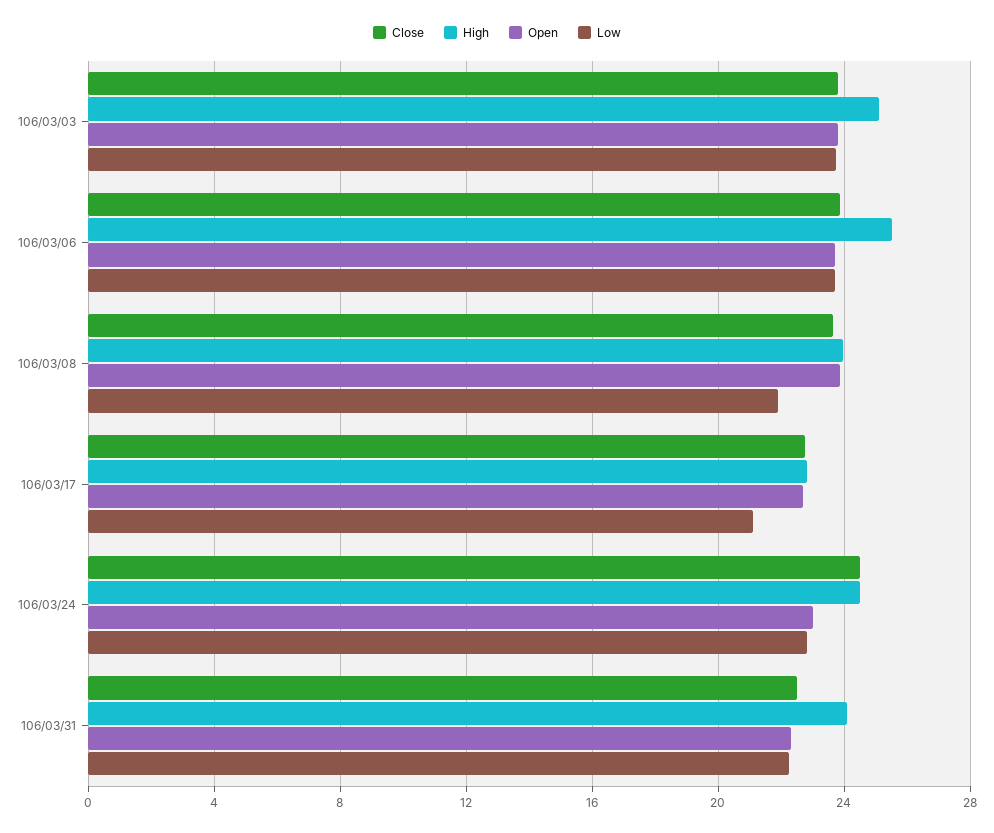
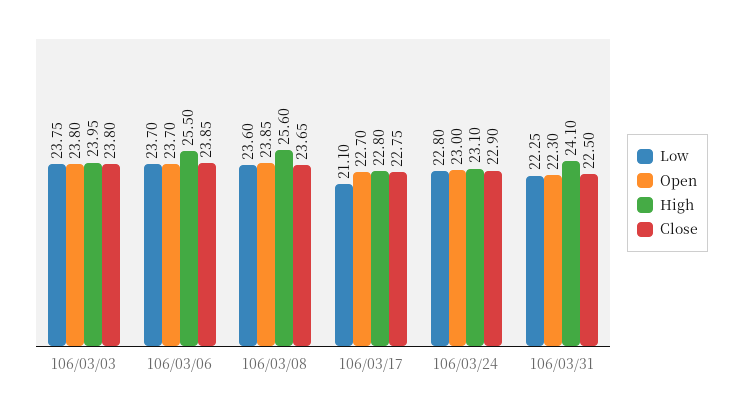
  {
    "Close": {
      "106/03/03": 23.8,
      "106/03/06": 23.85,
      "106/03/08": 23.65,
      "106/03/17": 22.75,
-     "106/03/24": 24.5,
+     "106/03/24": 22.9,
      "106/03/31": 22.5
    },
    "High": {
-     "106/03/03": 25,
+     "106/03/03": 23.95,
      "106/03/06": 25.5,
-     "106/03/08": 24,
+     "106/03/08": 25.6,
      "106/03/17": 22.8,
-     "106/03/24": 24.5,
+     "106/03/24": 23.1,
      "106/03/31": 24.1
    },
    "Open": {
      "106/03/03": 23.8,
      "106/03/06": 23.7,
      "106/03/08": 23.85,
      "106/03/17": 22.7,
      "106/03/24": 23,
      "106/03/31": 22.3
    },
    "Low": {
      "106/03/03": 23.75,
      "106/03/06": 23.7,
-     "106/03/08": 22,
+     "106/03/08": 23.6,
      "106/03/17": 21.1,
      "106/03/24": 22.8,
      "106/03/31": 22.25
    }
  }

